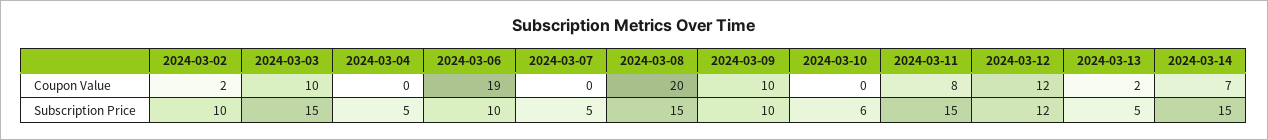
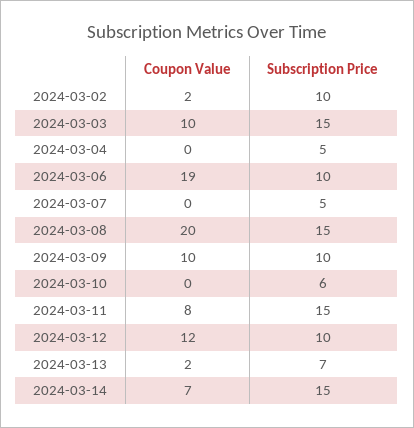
  {
    "2024-03-02": {
      "Coupon Value": 2,
      "Subscription Price": 10
    },
    "2024-03-03": {
      "Coupon Value": 10,
      "Subscription Price": 15
    },
    "2024-03-04": {
      "Coupon Value": 0,
      "Subscription Price": 5
    },
    "2024-03-06": {
      "Coupon Value": 19,
      "Subscription Price": 10
    },
    "2024-03-07": {
      "Coupon Value": 0,
      "Subscription Price": 5
    },
    "2024-03-08": {
      "Coupon Value": 20,
      "Subscription Price": 15
    },
    "2024-03-09": {
      "Coupon Value": 10,
      "Subscription Price": 10
    },
    "2024-03-10": {
      "Coupon Value": 0,
      "Subscription Price": 6
    },
    "2024-03-11": {
      "Coupon Value": 8,
      "Subscription Price": 15
    },
    "2024-03-12": {
      "Coupon Value": 12,
-     "Subscription Price": 12
+     "Subscription Price": 10
    },
    "2024-03-13": {
      "Coupon Value": 2,
-     "Subscription Price": 5
+     "Subscription Price": 7
    },
    "2024-03-14": {
      "Coupon Value": 7,
      "Subscription Price": 15
    }
  }

